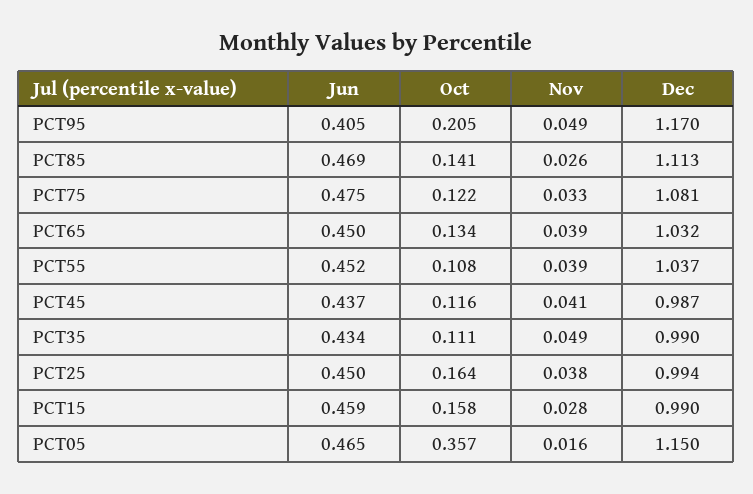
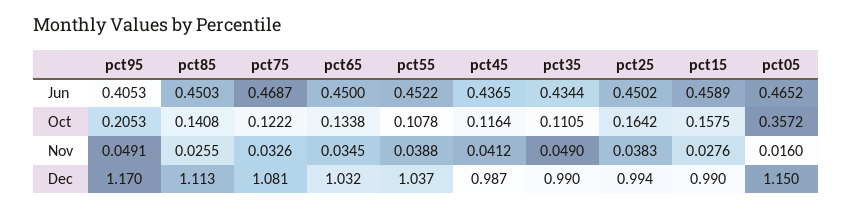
  {
    "Jun": {
      "PCT95": 0.4053,
-     "PCT85": 0.469,
+     "PCT85": 0.4503,
-     "PCT75": 0.475,
+     "PCT75": 0.4687,
      "PCT65": 0.45,
      "PCT55": 0.4522,
      "PCT45": 0.4365,
      "PCT35": 0.4344,
      "PCT25": 0.4502,
      "PCT15": 0.4589,
      "PCT05": 0.4652
    },
    "Oct": {
      "PCT95": 0.2053,
      "PCT85": 0.1408,
      "PCT75": 0.1222,
      "PCT65": 0.1338,
      "PCT55": 0.1078,
      "PCT45": 0.1164,
      "PCT35": 0.1105,
      "PCT25": 0.1642,
      "PCT15": 0.1575,
      "PCT05": 0.3572
    },
    "Nov": {
      "PCT95": 0.0491,
      "PCT85": 0.0255,
      "PCT75": 0.0326,
-     "PCT65": 0.039,
+     "PCT65": 0.0345,
      "PCT55": 0.0388,
      "PCT45": 0.0412,
      "PCT35": 0.049,
      "PCT25": 0.0383,
      "PCT15": 0.0276,
      "PCT05": 0.016
    },
    "Dec": {
      "PCT95": 1.17,
      "PCT85": 1.113,
      "PCT75": 1.081,
      "PCT65": 1.032,
      "PCT55": 1.037,
      "PCT45": 0.987,
      "PCT35": 0.99,
      "PCT25": 0.994,
      "PCT15": 0.99,
      "PCT05": 1.15
    }
  }

